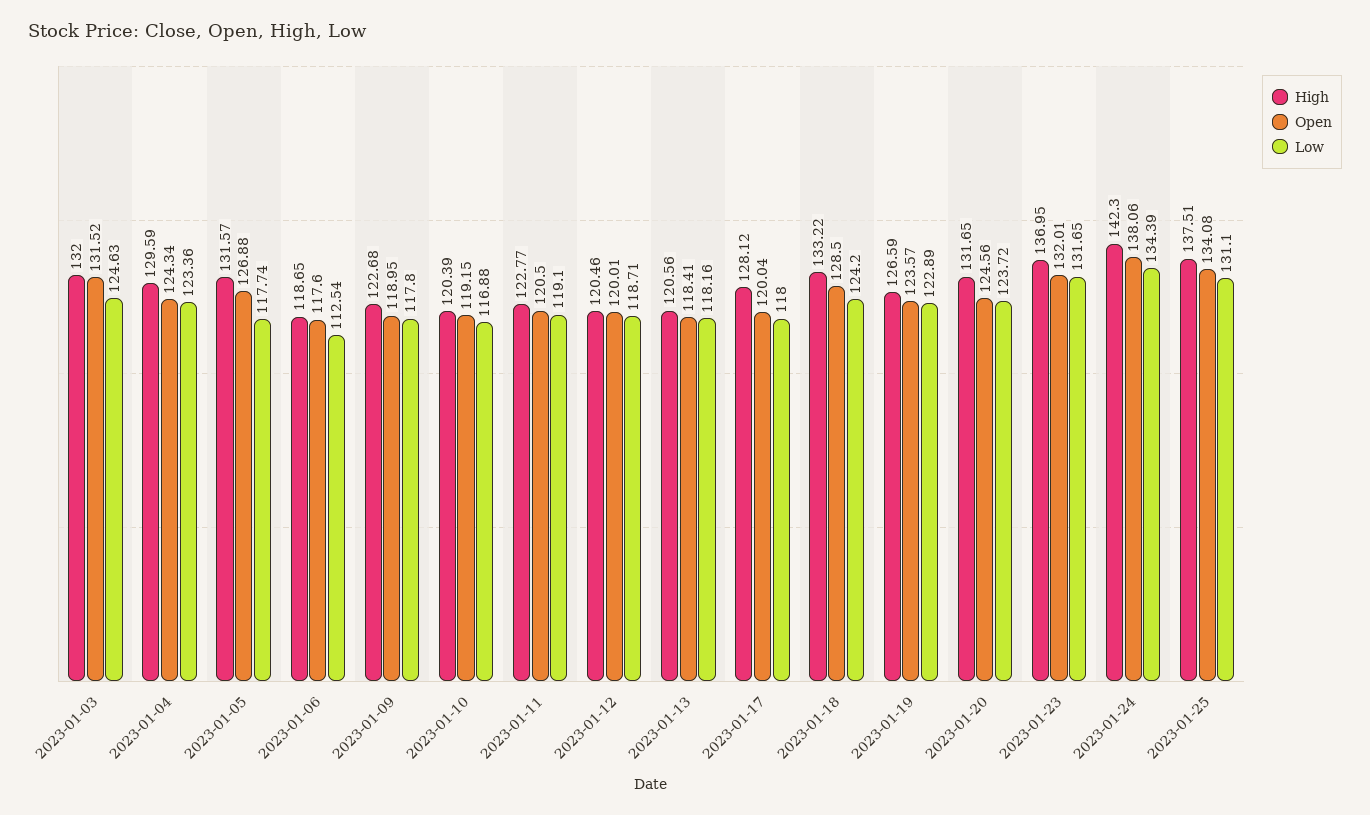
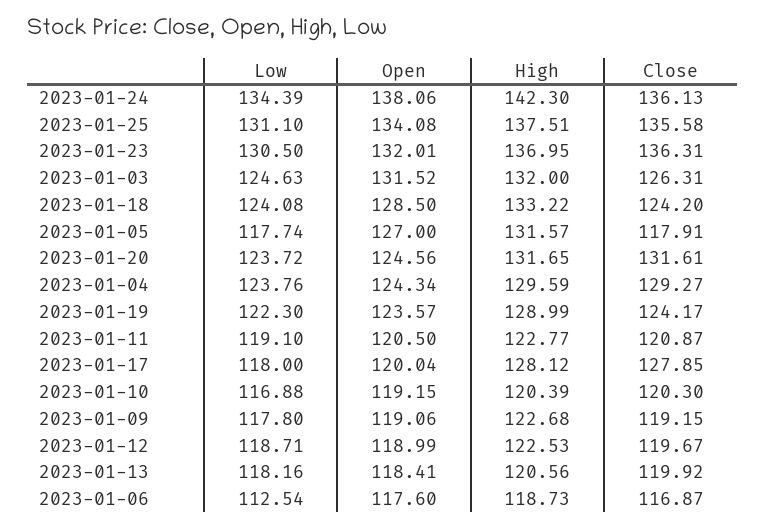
  {
    "High": {
      "2023-01-03": 132,
      "2023-01-04": 129.59,
      "2023-01-05": 131.57,
-     "2023-01-06": 118.65,
+     "2023-01-06": 118.73,
      "2023-01-09": 122.68,
      "2023-01-10": 120.39,
      "2023-01-11": 122.77,
-     "2023-01-12": 120.46,
+     "2023-01-12": 122.53,
      "2023-01-13": 120.56,
      "2023-01-17": 128.12,
      "2023-01-18": 133.22,
-     "2023-01-19": 126.59,
+     "2023-01-19": 128.99,
      "2023-01-20": 131.65,
      "2023-01-23": 136.95,
      "2023-01-24": 142.3,
      "2023-01-25": 137.51
    },
    "Open": {
      "2023-01-03": 131.52,
      "2023-01-04": 124.34,
-     "2023-01-05": 126.88,
+     "2023-01-05": 127,
      "2023-01-06": 117.6,
-     "2023-01-09": 118.95,
+     "2023-01-09": 119.06,
      "2023-01-10": 119.15,
      "2023-01-11": 120.5,
-     "2023-01-12": 120.01,
+     "2023-01-12": 118.99,
      "2023-01-13": 118.41,
      "2023-01-17": 120.04,
      "2023-01-18": 128.5,
      "2023-01-19": 123.57,
      "2023-01-20": 124.56,
      "2023-01-23": 132.01,
      "2023-01-24": 138.06,
      "2023-01-25": 134.08
    },
    "Low": {
      "2023-01-03": 124.63,
-     "2023-01-04": 123.36,
+     "2023-01-04": 123.76,
      "2023-01-05": 117.74,
      "2023-01-06": 112.54,
      "2023-01-09": 117.8,
      "2023-01-10": 116.88,
      "2023-01-11": 119.1,
      "2023-01-12": 118.71,
      "2023-01-13": 118.16,
      "2023-01-17": 118,
-     "2023-01-18": 124.2,
+     "2023-01-18": 124.08,
-     "2023-01-19": 122.89,
+     "2023-01-19": 122.3,
      "2023-01-20": 123.72,
-     "2023-01-23": 131.65,
+     "2023-01-23": 130.5,
      "2023-01-24": 134.39,
      "2023-01-25": 131.1
-   }
+   },
+   "Close": {
+     "2023-01-24": 136.13,
+     "2023-01-25": 135.58,
+     "2023-01-23": 136.31,
+     "2023-01-03": 126.31,
+     "2023-01-18": 124.2,
+     "2023-01-05": 117.91,
+     "2023-01-20": 131.61,
+     "2023-01-04": 129.27,
+     "2023-01-19": 124.17,
+     "2023-01-11": 120.87,
+     "2023-01-17": 127.85,
+     "2023-01-10": 120.3,
+     "2023-01-09": 119.15,
+     "2023-01-12": 119.67,
+     "2023-01-13": 119.92,
+     "2023-01-06": 116.87
+   }
  }

